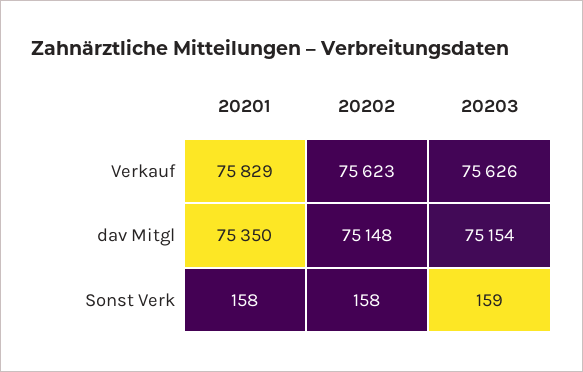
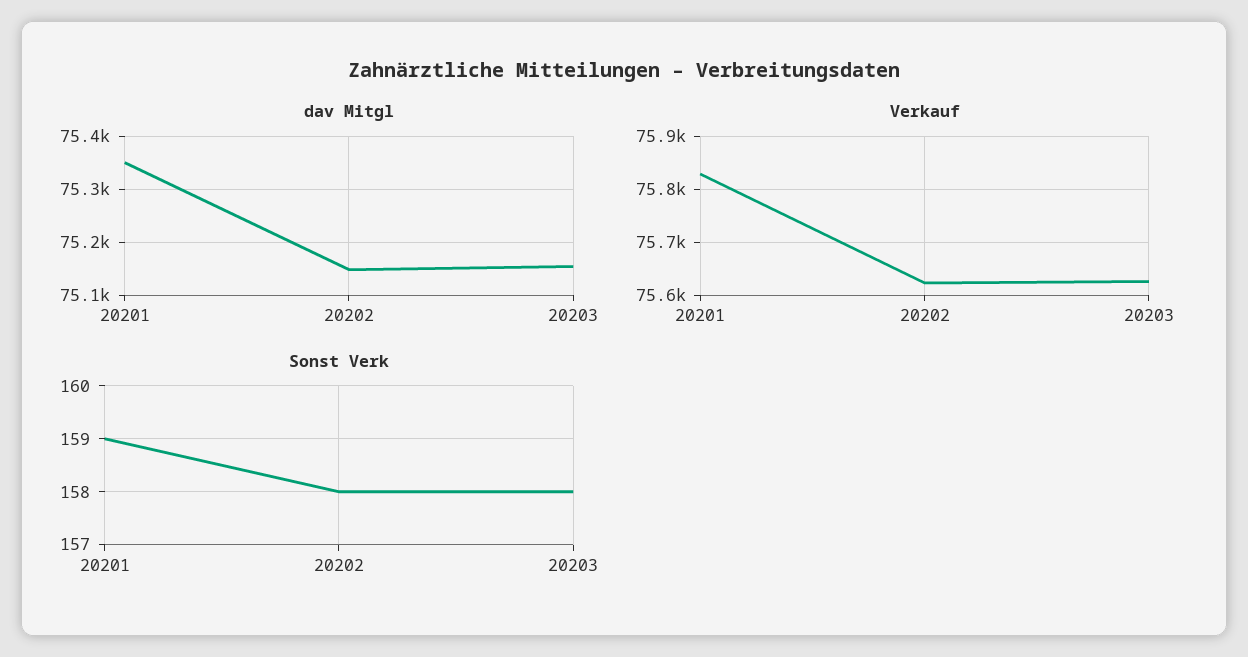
  {
    "Verkauf": {
      "20201": 75829,
      "20202": 75623,
      "20203": 75626
    },
    "dav Mitgl": {
      "20201": 75350,
      "20202": 75148,
      "20203": 75154
    },
    "Sonst Verk": {
-     "20201": 158,
+     "20201": 159,
      "20202": 158,
-     "20203": 159
+     "20203": 158
    }
  }

